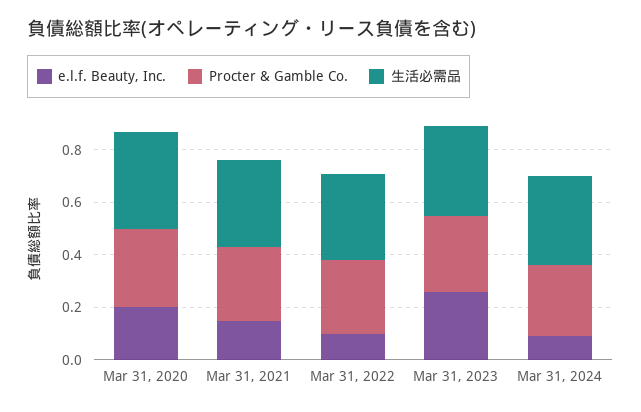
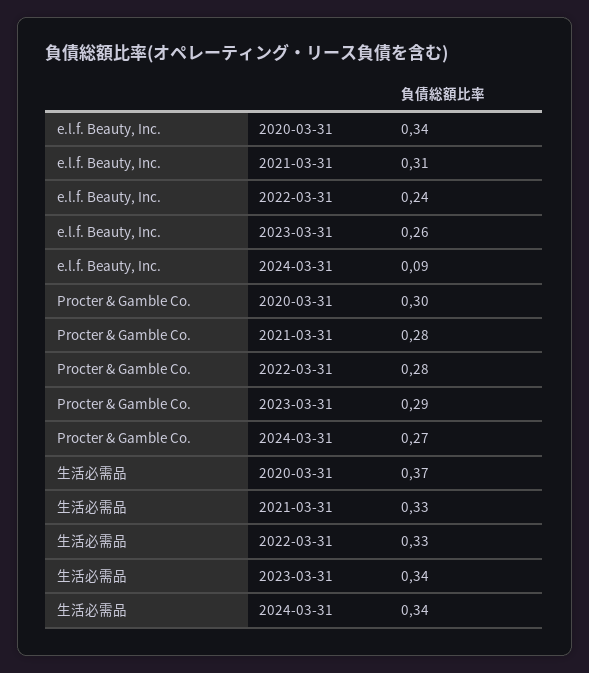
  {
    "e.l.f. Beauty, Inc.": {
-     "Mar 31, 2020": 0.2,
+     "Mar 31, 2020": 0.34,
-     "Mar 31, 2021": 0.15,
+     "Mar 31, 2021": 0.31,
-     "Mar 31, 2022": 0.1,
+     "Mar 31, 2022": 0.24,
      "Mar 31, 2023": 0.26,
      "Mar 31, 2024": 0.09
    },
    "Procter & Gamble Co.": {
      "Mar 31, 2020": 0.3,
      "Mar 31, 2021": 0.28,
      "Mar 31, 2022": 0.28,
      "Mar 31, 2023": 0.29,
      "Mar 31, 2024": 0.27
    },
    "生活必需品": {
      "Mar 31, 2020": 0.37,
      "Mar 31, 2021": 0.33,
      "Mar 31, 2022": 0.33,
      "Mar 31, 2023": 0.34,
      "Mar 31, 2024": 0.34
    }
  }

